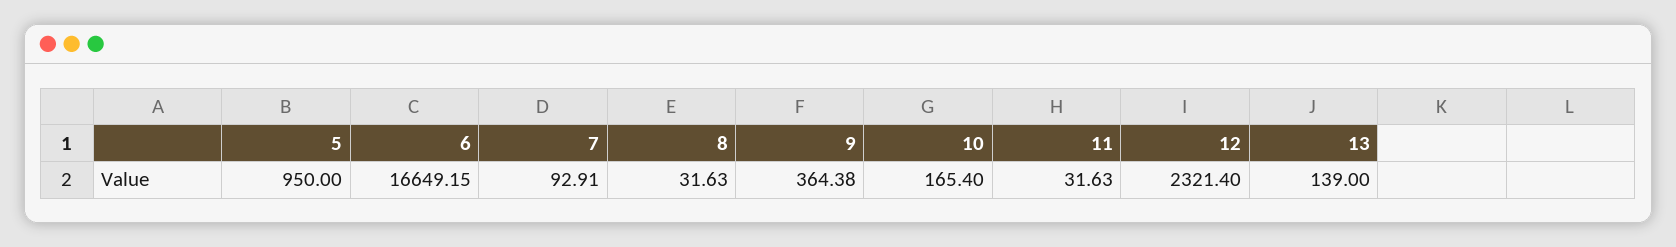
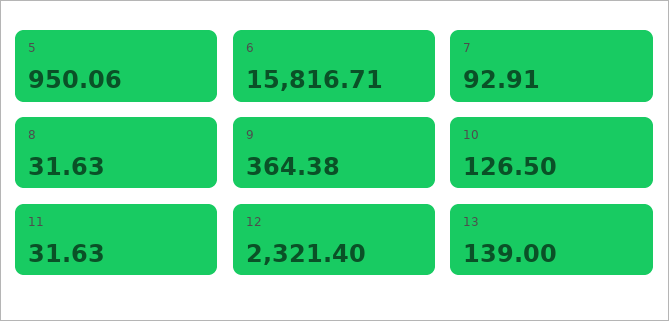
  {
-   "5": 950,
+   "5": 950.06,
-   "6": 16649.15,
+   "6": 15816.71,
    "7": 92.91,
    "8": 31.63,
    "9": 364.38,
-   "10": 165.4,
+   "10": 126.5,
    "11": 31.63,
    "12": 2321.4,
    "13": 139
  }

